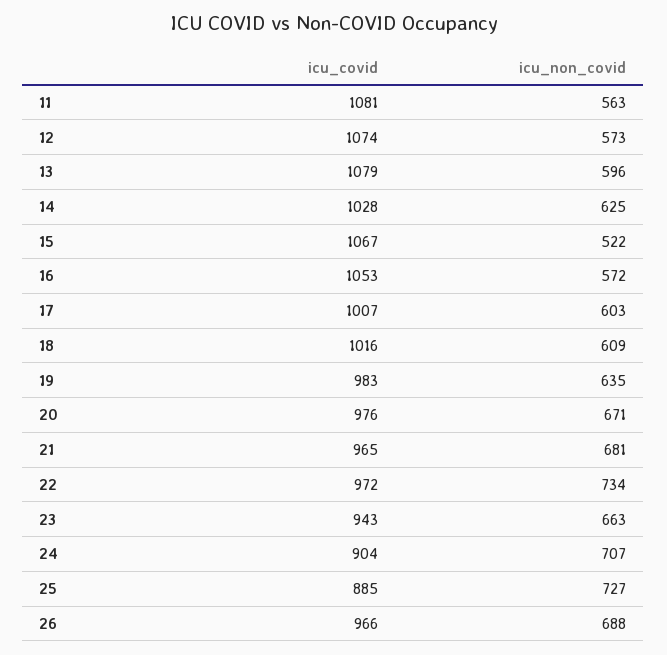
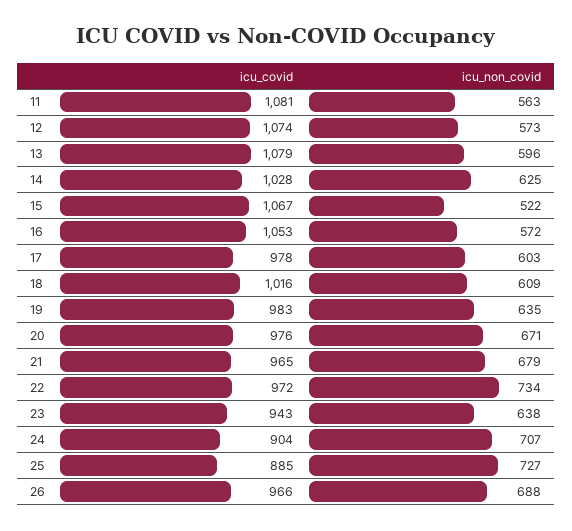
  {
    "icu_covid": {
      "11": 1081,
      "12": 1074,
      "13": 1079,
      "14": 1028,
      "15": 1067,
      "16": 1053,
-     "17": 1007,
+     "17": 978,
      "18": 1016,
      "19": 983,
      "20": 976,
      "21": 965,
      "22": 972,
      "23": 943,
      "24": 904,
      "25": 885,
      "26": 966
    },
    "icu_non_covid": {
      "11": 563,
      "12": 573,
      "13": 596,
      "14": 625,
      "15": 522,
      "16": 572,
      "17": 603,
      "18": 609,
      "19": 635,
      "20": 671,
-     "21": 681,
+     "21": 679,
      "22": 734,
-     "23": 663,
+     "23": 638,
      "24": 707,
      "25": 727,
      "26": 688
    }
  }

